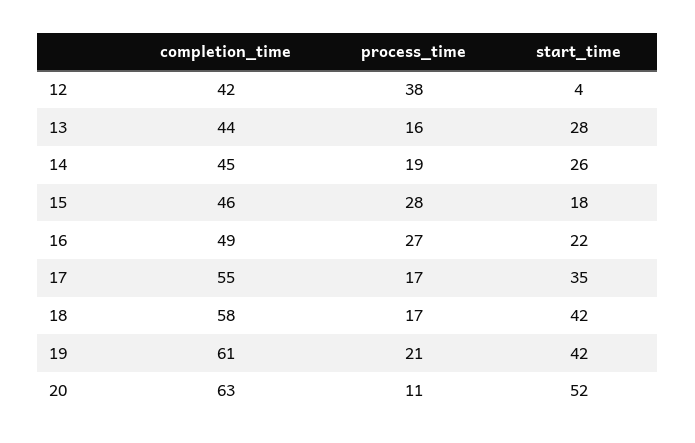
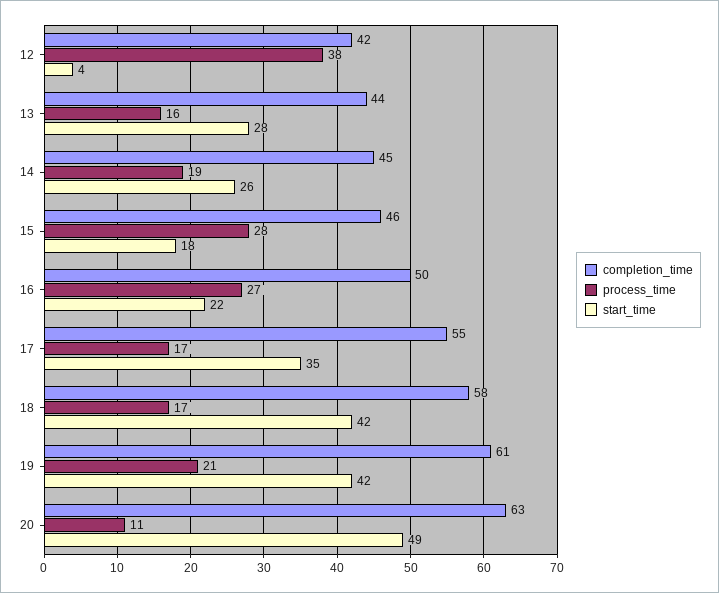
  {
    "completion_time": {
      "12": 42,
      "13": 44,
      "14": 45,
      "15": 46,
-     "16": 49,
+     "16": 50,
      "17": 55,
      "18": 58,
      "19": 61,
      "20": 63
    },
    "process_time": {
      "12": 38,
      "13": 16,
      "14": 19,
      "15": 28,
      "16": 27,
      "17": 17,
      "18": 17,
      "19": 21,
      "20": 11
    },
    "start_time": {
      "12": 4,
      "13": 28,
      "14": 26,
      "15": 18,
      "16": 22,
      "17": 35,
      "18": 42,
      "19": 42,
-     "20": 52
+     "20": 49
    }
  }

